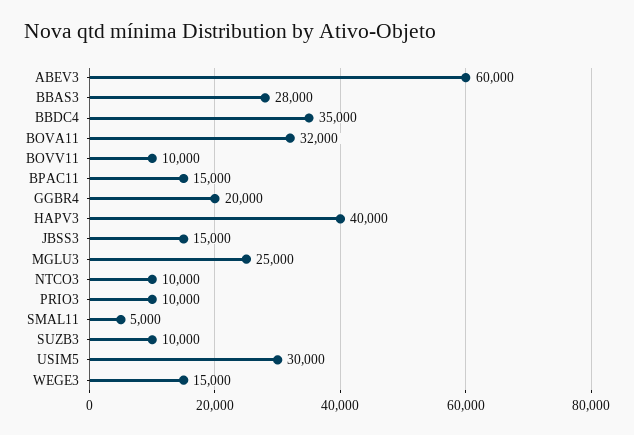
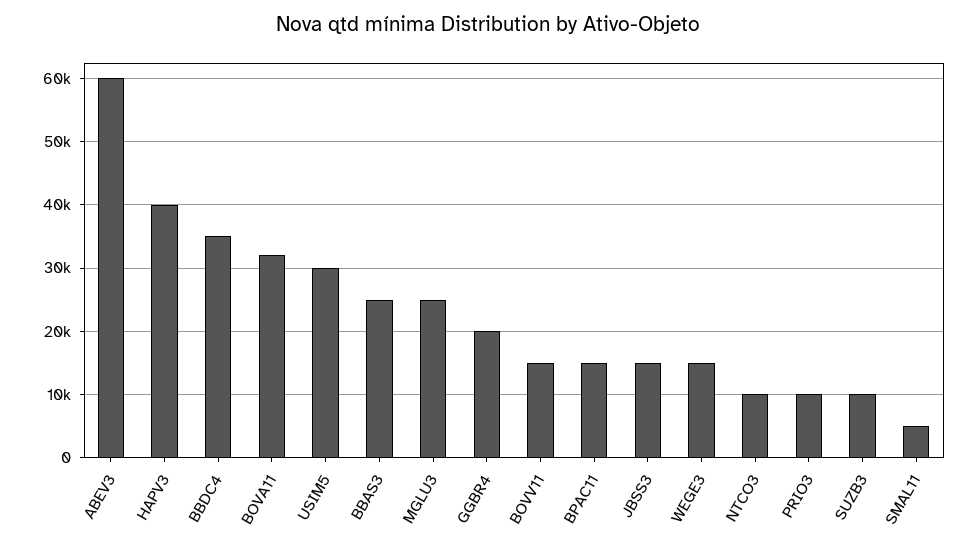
  {
    "ABEV3": 60000,
-   "BBAS3": 28000,
+   "BBAS3": 25000,
    "BBDC4": 35000,
    "BOVA11": 32000,
-   "BOVV11": 10000,
+   "BOVV11": 15000,
    "BPAC11": 15000,
    "GGBR4": 20000,
    "HAPV3": 40000,
    "JBSS3": 15000,
    "MGLU3": 25000,
    "NTCO3": 10000,
    "PRIO3": 10000,
    "SMAL11": 5000,
    "SUZB3": 10000,
    "USIM5": 30000,
    "WEGE3": 15000
  }

